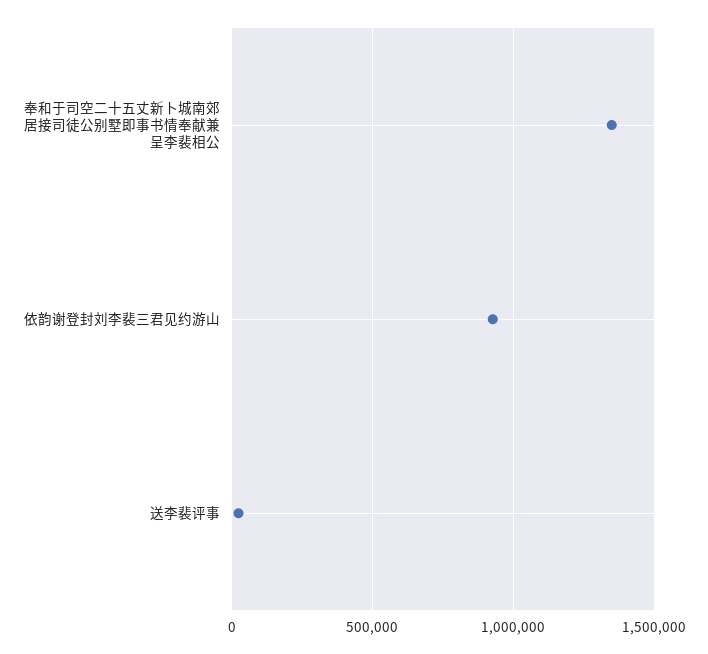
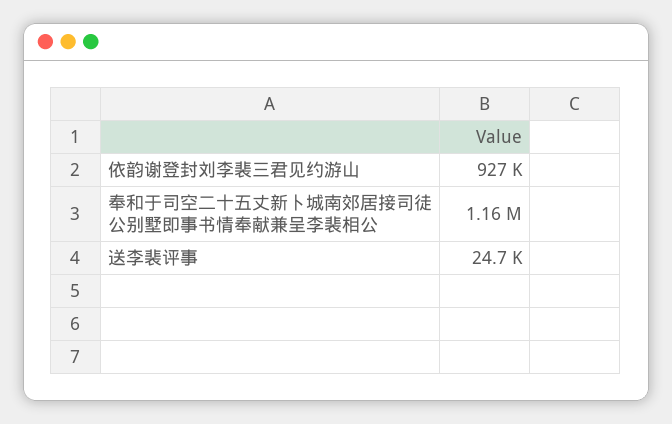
  {
-   "奉和于司空二十五丈新卜城南郊居接司徒公别墅即事书情奉献兼呈李裴相公": 1350000,
+   "奉和于司空二十五丈新卜城南郊居接司徒公别墅即事书情奉献兼呈李裴相公": 1160000,
    "依韵谢登封刘李裴三君见约游山": 927000,
    "送李裴评事": 24700
  }

